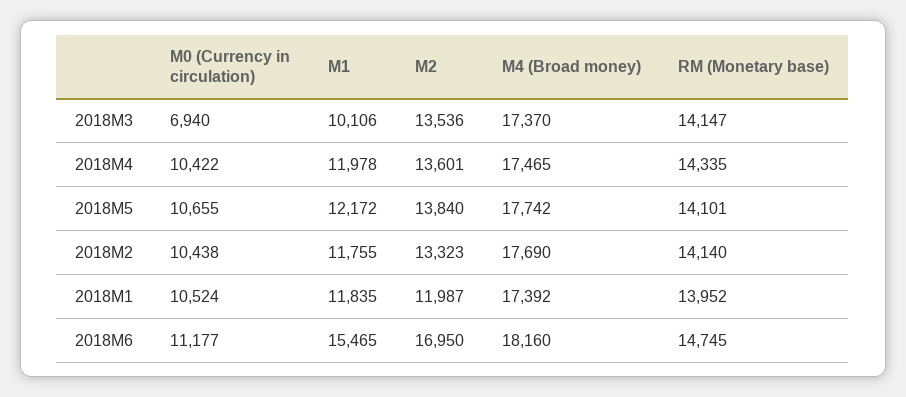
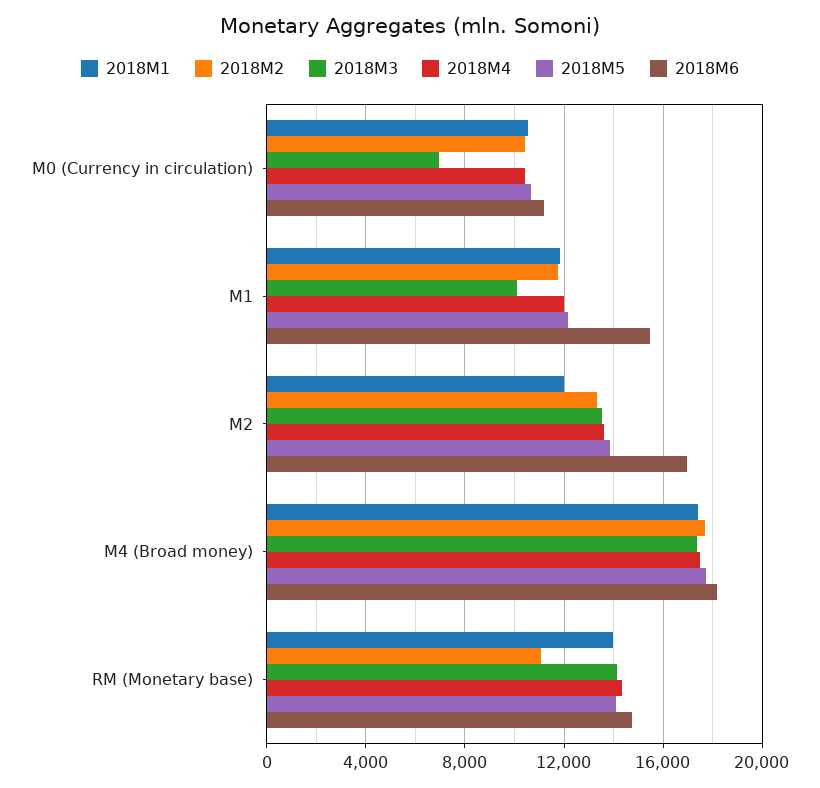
  {
    "2018M3": {
      "M0 (Currency in circulation)": 6940,
      "M1": 10106,
      "M2": 13536,
      "M4 (Broad money)": 17370,
      "RM (Monetary base)": 14147
    },
    "2018M4": {
      "M0 (Currency in circulation)": 10422,
      "M1": 11978,
      "M2": 13601,
      "M4 (Broad money)": 17465,
      "RM (Monetary base)": 14335
    },
    "2018M5": {
      "M0 (Currency in circulation)": 10655,
      "M1": 12172,
      "M2": 13840,
      "M4 (Broad money)": 17742,
      "RM (Monetary base)": 14101
    },
    "2018M2": {
      "M0 (Currency in circulation)": 10438,
      "M1": 11755,
      "M2": 13323,
      "M4 (Broad money)": 17690,
-     "RM (Monetary base)": 14140
+     "RM (Monetary base)": 11000
    },
    "2018M1": {
      "M0 (Currency in circulation)": 10524,
      "M1": 11835,
      "M2": 11987,
      "M4 (Broad money)": 17392,
      "RM (Monetary base)": 13952
    },
    "2018M6": {
      "M0 (Currency in circulation)": 11177,
      "M1": 15465,
      "M2": 16950,
      "M4 (Broad money)": 18160,
      "RM (Monetary base)": 14745
    }
  }

